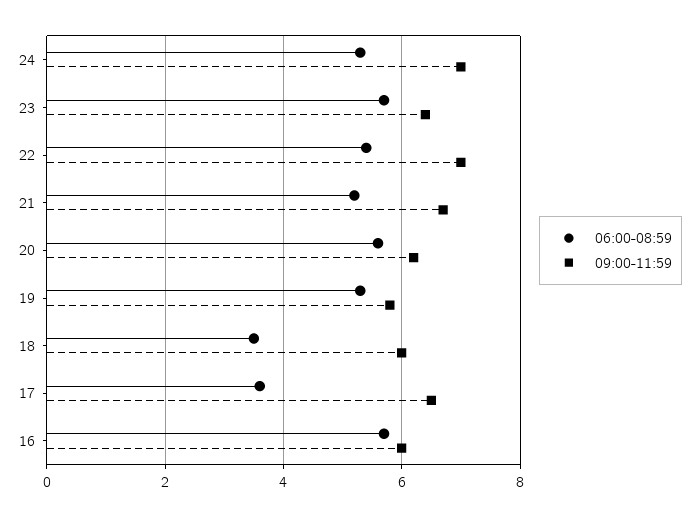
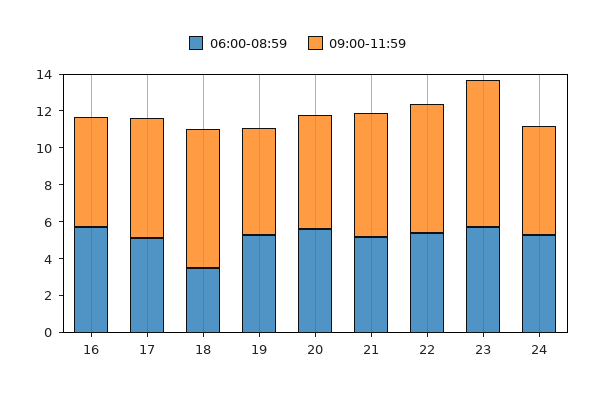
  {
    "06:00-08:59": {
      "24": 5.5,
      "23": 5.5,
      "22": 5.5,
      "21": 5,
      "20": 5.5,
      "19": 5.5,
      "18": 3.5,
-     "17": 3.5,
+     "17": 5,
      "16": 5.5
    },
    "09:00-11:59": {
-     "24": 7,
+     "24": 6,
-     "23": 6.5,
+     "23": 8,
      "22": 7,
      "21": 6.5,
      "20": 6,
      "19": 6,
-     "18": 6,
+     "18": 7.5,
      "17": 6.5,
      "16": 6
    }
  }

